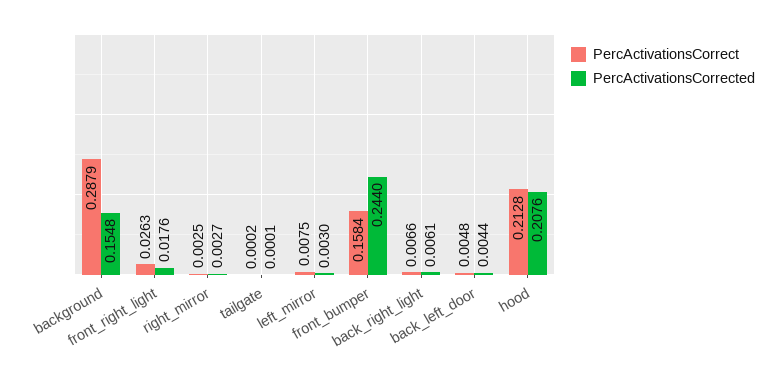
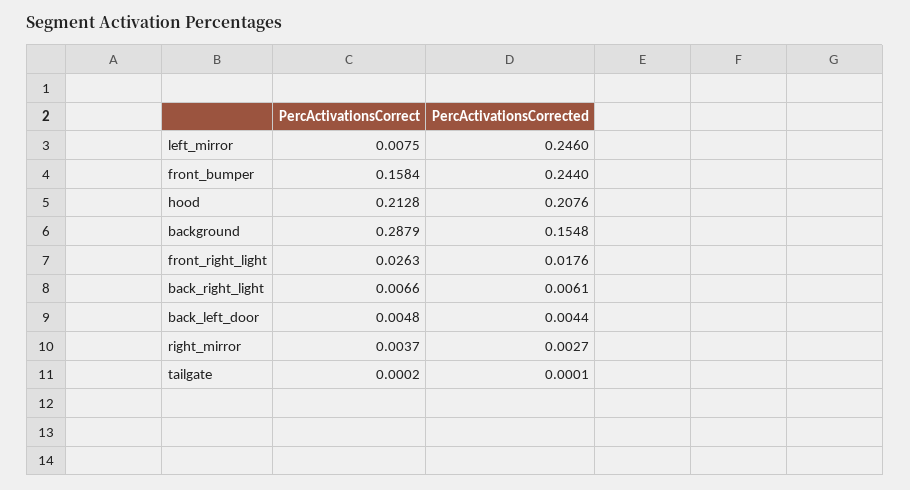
  {
    "PercActivationsCorrect": {
      "background": 0.2879,
      "front_right_light": 0.0263,
-     "right_mirror": 0.0025,
+     "right_mirror": 0.0037,
      "tailgate": 0.0002,
      "left_mirror": 0.0075,
      "front_bumper": 0.1584,
      "back_right_light": 0.0066,
      "back_left_door": 0.0048,
      "hood": 0.2128
    },
    "PercActivationsCorrected": {
      "background": 0.1548,
      "front_right_light": 0.0176,
      "right_mirror": 0.0027,
      "tailgate": 0.0001,
-     "left_mirror": 0.003,
+     "left_mirror": 0.246,
      "front_bumper": 0.244,
      "back_right_light": 0.0061,
      "back_left_door": 0.0044,
      "hood": 0.2076
    }
  }

